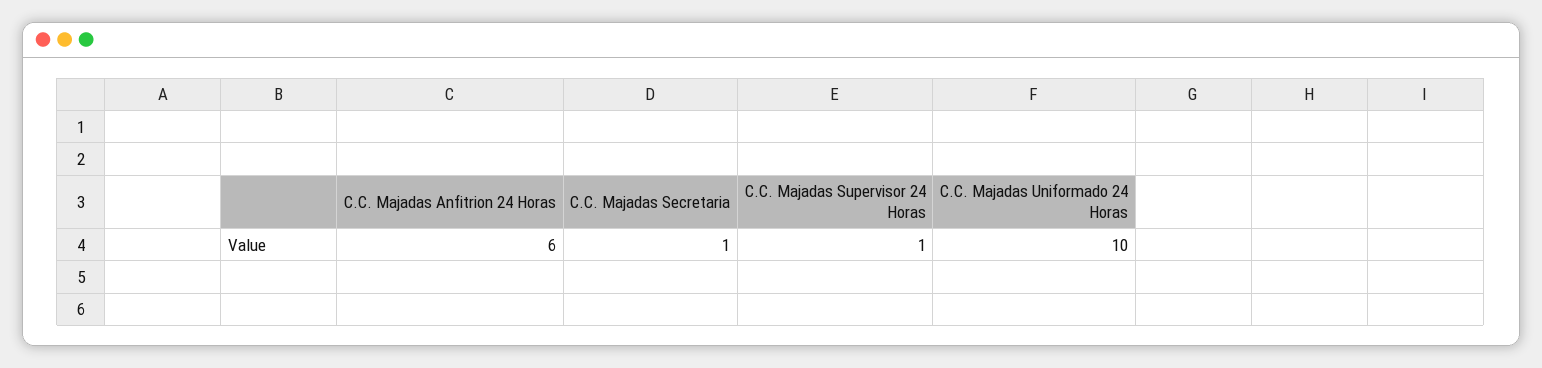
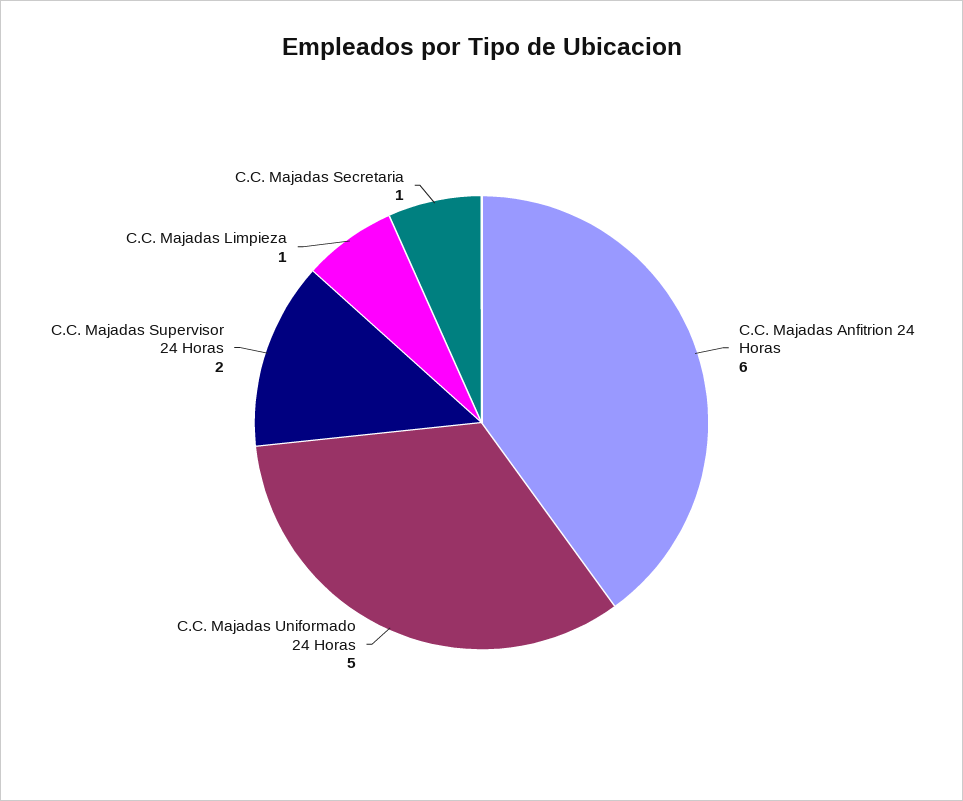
  {
    "C.C. Majadas Anfitrion 24 Horas": 6,
    "C.C. Majadas Secretaria": 1,
-   "C.C. Majadas Supervisor 24 Horas": 1,
+   "C.C. Majadas Supervisor 24 Horas": 2,
-   "C.C. Majadas Uniformado 24 Horas": 10
+   "C.C. Majadas Uniformado 24 Horas": 5,
+   "C.C. Majadas Limpieza": 1
  }

